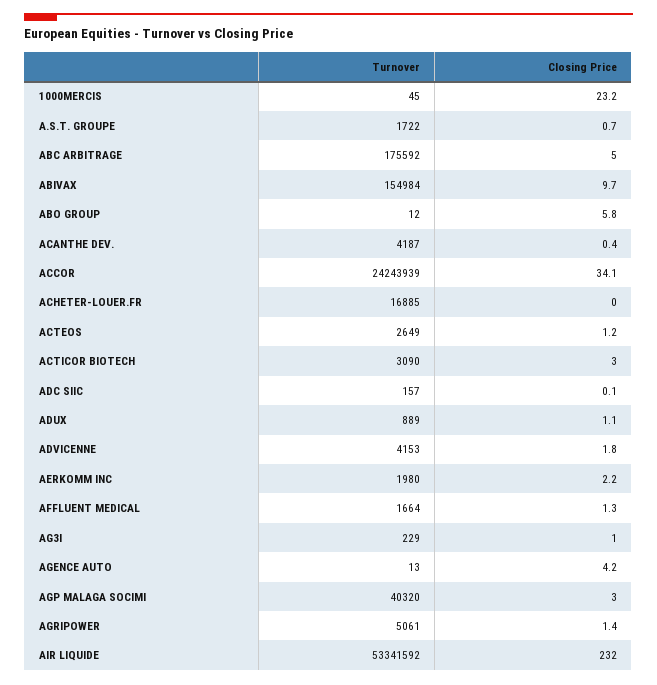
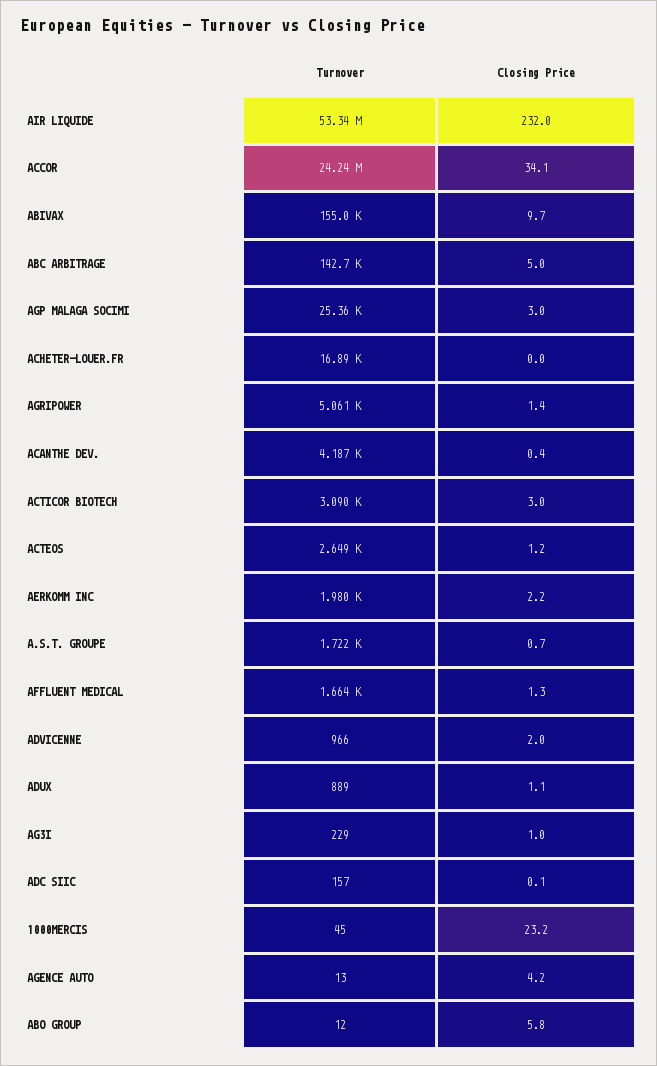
  {
    "Turnover": {
      "1000MERCIS": 45,
      "A.S.T. GROUPE": 1722,
-     "ABC ARBITRAGE": 175592,
+     "ABC ARBITRAGE": 142700,
      "ABIVAX": 154984,
      "ABO GROUP": 12,
      "ACANTHE DEV.": 4187,
      "ACCOR": 24243939,
      "ACHETER-LOUER.FR": 16885,
      "ACTEOS": 2649,
      "ACTICOR BIOTECH": 3090,
      "ADC SIIC": 157,
      "ADUX": 889,
-     "ADVICENNE": 4153,
+     "ADVICENNE": 966,
      "AERKOMM INC": 1980,
      "AFFLUENT MEDICAL": 1664,
      "AG3I": 229,
      "AGENCE AUTO": 13,
-     "AGP MALAGA SOCIMI": 40320,
+     "AGP MALAGA SOCIMI": 25360,
      "AGRIPOWER": 5061,
      "AIR LIQUIDE": 53341592
    },
    "Closing Price": {
      "1000MERCIS": 23.2,
      "A.S.T. GROUPE": 0.7,
      "ABC ARBITRAGE": 5,
      "ABIVAX": 9.7,
      "ABO GROUP": 5.8,
      "ACANTHE DEV.": 0.4,
      "ACCOR": 34.1,
      "ACHETER-LOUER.FR": 0,
      "ACTEOS": 1.2,
      "ACTICOR BIOTECH": 3,
      "ADC SIIC": 0.1,
      "ADUX": 1.1,
-     "ADVICENNE": 1.8,
+     "ADVICENNE": 2,
      "AERKOMM INC": 2.2,
      "AFFLUENT MEDICAL": 1.3,
      "AG3I": 1,
      "AGENCE AUTO": 4.2,
      "AGP MALAGA SOCIMI": 3,
      "AGRIPOWER": 1.4,
      "AIR LIQUIDE": 232
    }
  }

